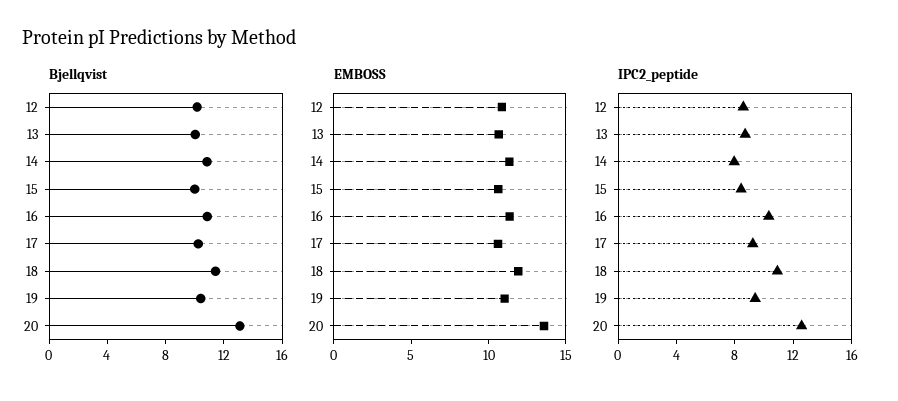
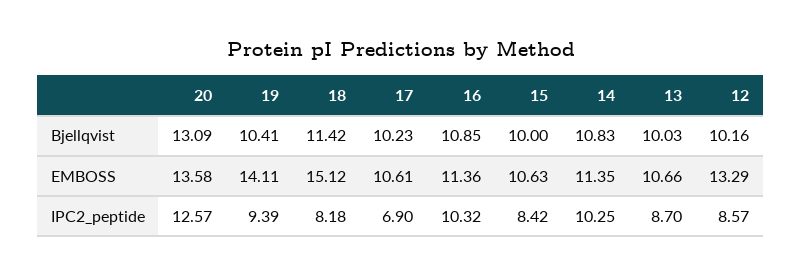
  {
    "Bjellqvist": {
      "12": 10.16,
      "13": 10.03,
      "14": 10.83,
      "15": 10,
      "16": 10.85,
      "17": 10.23,
      "18": 11.42,
      "19": 10.41,
      "20": 13.09
    },
    "EMBOSS": {
-     "12": 11,
+     "12": 13.29,
      "13": 10.66,
      "14": 11.35,
      "15": 10.63,
      "16": 11.36,
      "17": 10.61,
-     "18": 12,
+     "18": 15.12,
-     "19": 11,
+     "19": 14.11,
      "20": 13.58
    },
    "IPC2_peptide": {
      "12": 8.57,
      "13": 8.7,
-     "14": 8,
+     "14": 10.25,
      "15": 8.42,
      "16": 10.32,
-     "17": 9,
+     "17": 6.9,
-     "18": 11,
+     "18": 8.18,
      "19": 9.39,
      "20": 12.57
    }
  }

